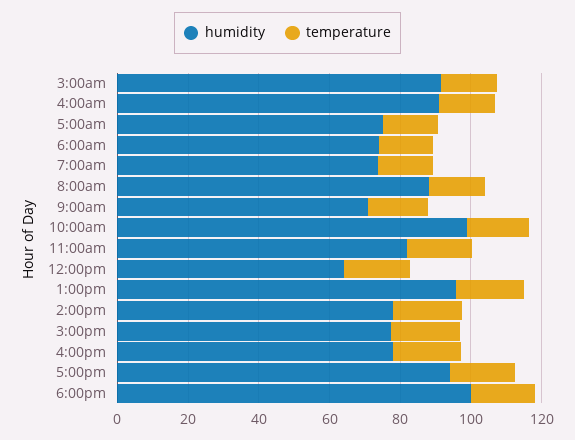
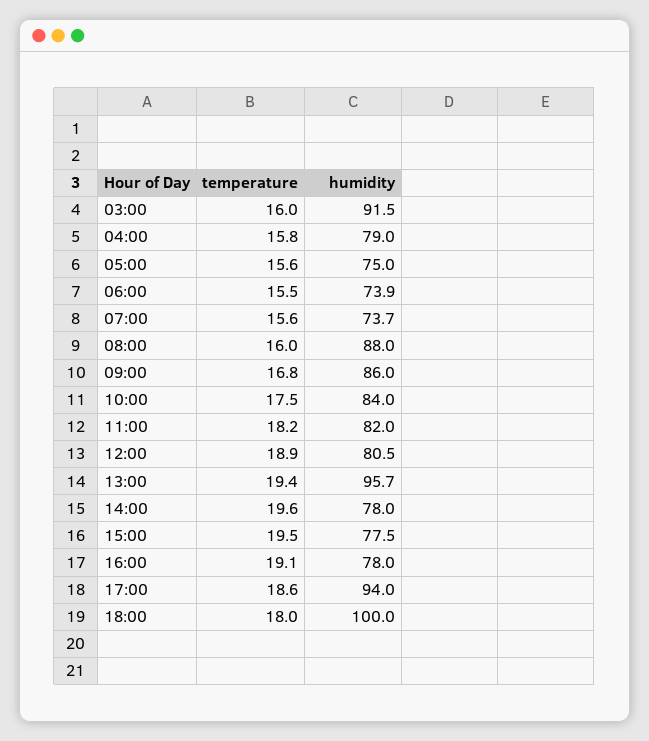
  {
    "humidity": {
      "3:00am": 91.5,
-     "4:00am": 90,
+     "4:00am": 79,
      "5:00am": 75,
      "6:00am": 73.9,
      "7:00am": 73.7,
      "8:00am": 88,
-     "9:00am": 70,
+     "9:00am": 86,
-     "10:00am": 100,
+     "10:00am": 84,
      "11:00am": 82,
-     "12:00pm": 65,
+     "12:00pm": 80.5,
      "1:00pm": 95.7,
      "2:00pm": 78,
      "3:00pm": 77.5,
      "4:00pm": 78,
      "5:00pm": 94,
      "6:00pm": 100
    },
    "temperature": {
      "3:00am": 16,
      "4:00am": 15.8,
      "5:00am": 15.6,
      "6:00am": 15.5,
      "7:00am": 15.6,
      "8:00am": 16,
      "9:00am": 16.8,
      "10:00am": 17.5,
      "11:00am": 18.2,
      "12:00pm": 18.9,
      "1:00pm": 19.4,
      "2:00pm": 19.6,
      "3:00pm": 19.5,
      "4:00pm": 19.1,
      "5:00pm": 18.6,
      "6:00pm": 18
    }
  }

